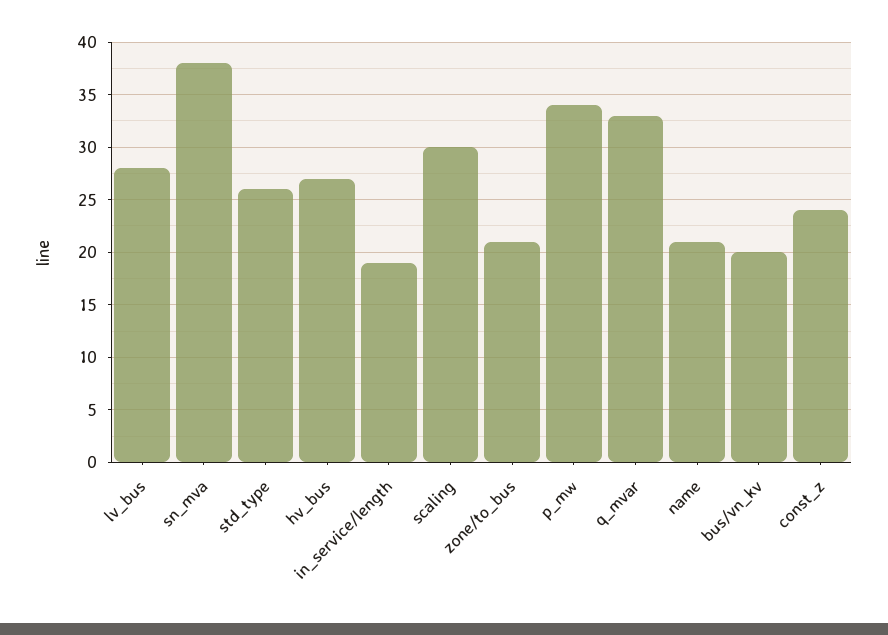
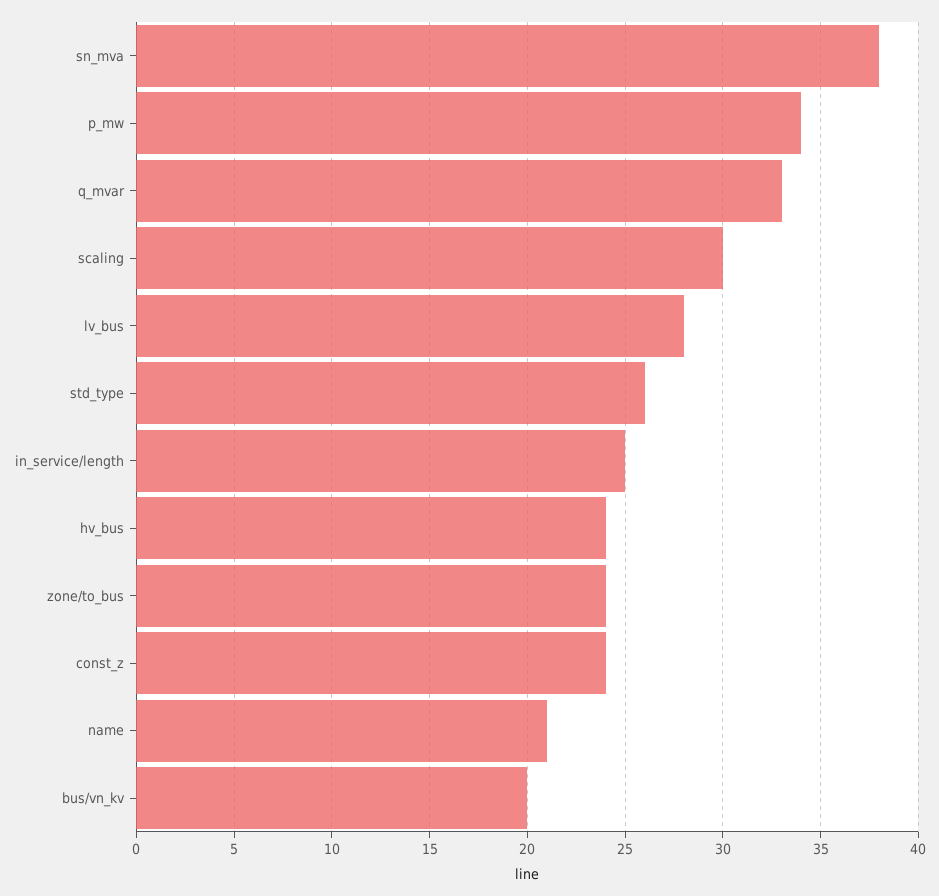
  {
    "lv_bus": 28,
    "sn_mva": 38,
    "std_type": 26,
-   "hv_bus": 27,
+   "hv_bus": 24,
-   "in_service/length": 19,
+   "in_service/length": 25,
    "scaling": 30,
-   "zone/to_bus": 21,
+   "zone/to_bus": 24,
    "p_mw": 34,
    "q_mvar": 33,
    "name": 21,
    "bus/vn_kv": 20,
    "const_z": 24
  }

